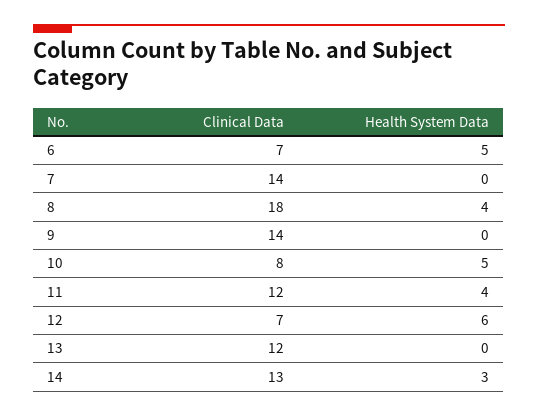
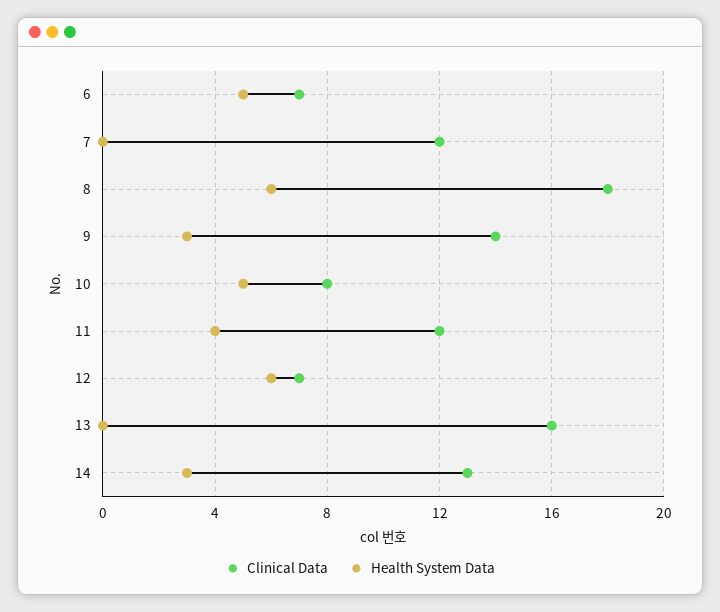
  {
    "Clinical Data": {
      "6": 7,
-     "7": 14,
+     "7": 12,
      "8": 18,
      "9": 14,
      "10": 8,
      "11": 12,
      "12": 7,
-     "13": 12,
+     "13": 16,
      "14": 13
    },
    "Health System Data": {
      "6": 5,
      "7": 0,
-     "8": 4,
+     "8": 6,
-     "9": 0,
+     "9": 3,
      "10": 5,
      "11": 4,
      "12": 6,
      "13": 0,
      "14": 3
    }
  }

